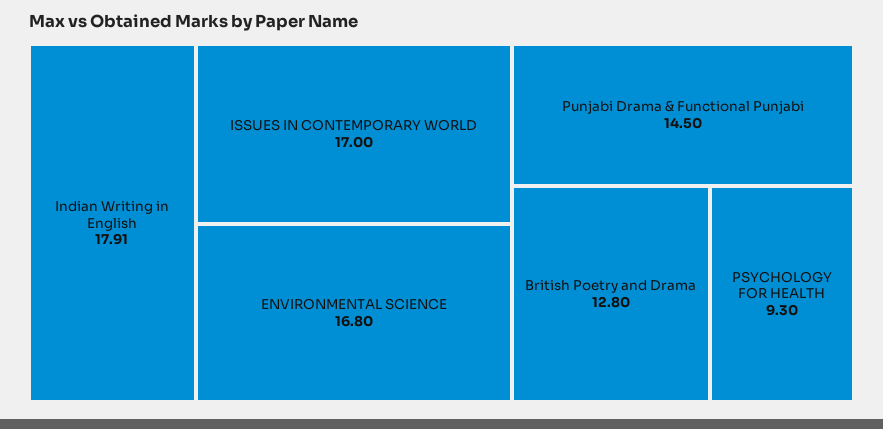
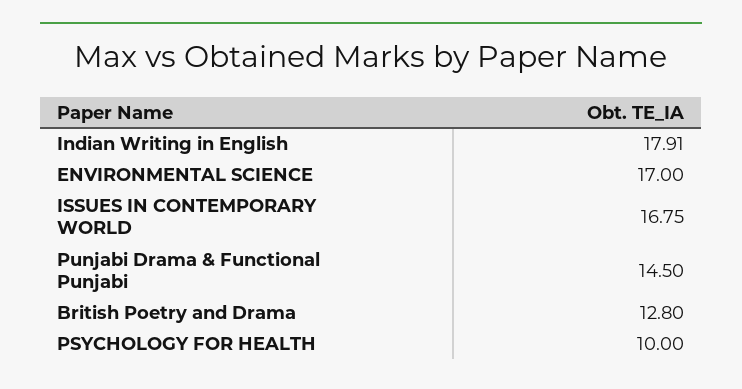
  {
    "Indian Writing in English": 17.91,
-   "ISSUES IN CONTEMPORARY WORLD": 17,
+   "ISSUES IN CONTEMPORARY WORLD": 16.75,
-   "ENVIRONMENTAL SCIENCE": 16.8,
+   "ENVIRONMENTAL SCIENCE": 17,
    "Punjabi Drama & Functional Punjabi": 14.5,
    "British Poetry and Drama": 12.8,
-   "PSYCHOLOGY FOR HEALTH": 9.3
+   "PSYCHOLOGY FOR HEALTH": 10
  }

